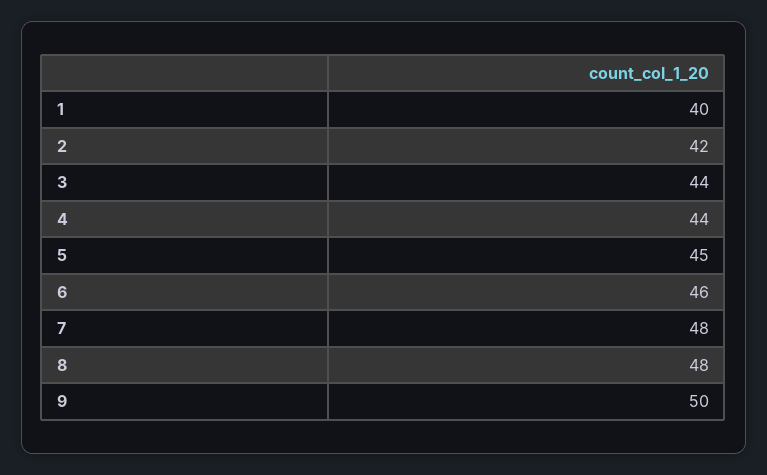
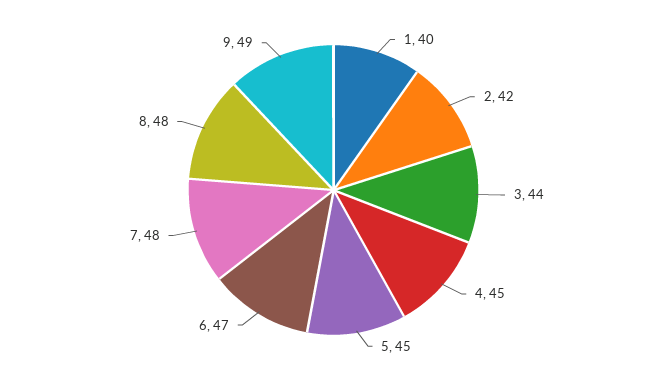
  {
    "1": 40,
    "2": 42,
    "3": 44,
-   "4": 44,
+   "4": 45,
    "5": 45,
-   "6": 46,
+   "6": 47,
    "7": 48,
    "8": 48,
-   "9": 50
+   "9": 49
  }

